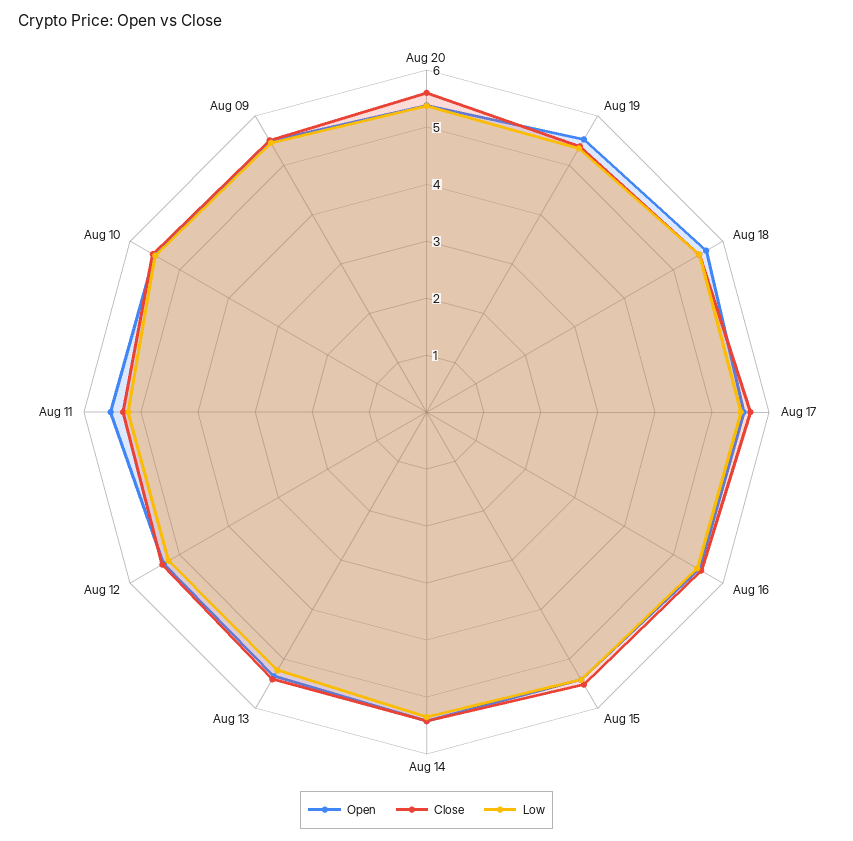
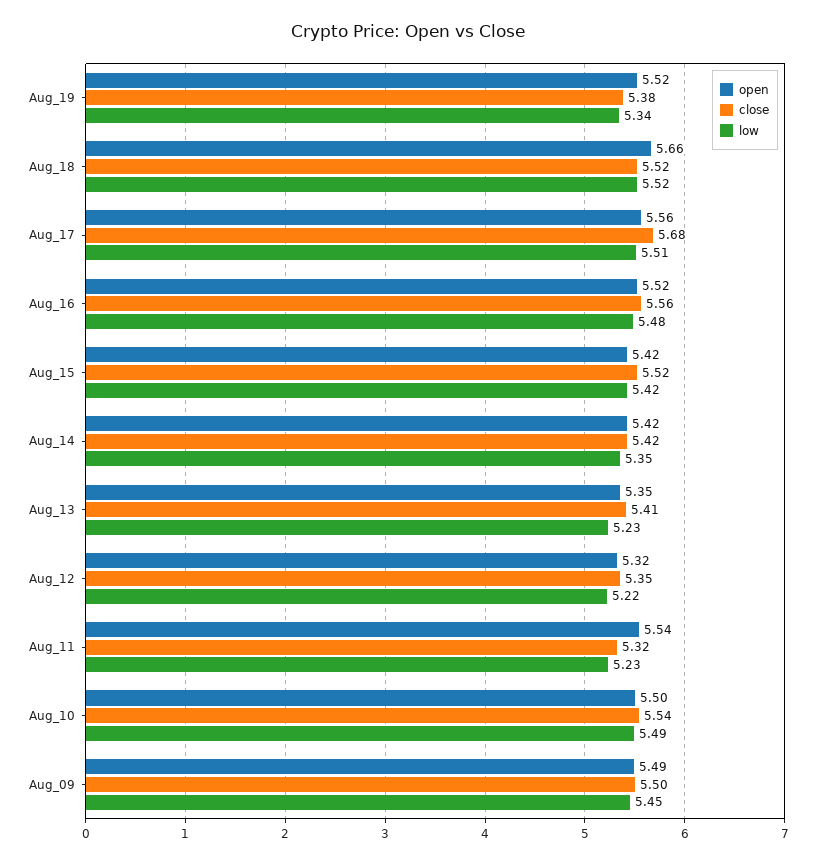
  {
    "Open": {
-     "Aug 20": 5.4,
      "Aug 19": 5.52,
      "Aug 18": 5.66,
      "Aug 17": 5.56,
      "Aug 16": 5.52,
      "Aug 15": 5.42,
      "Aug 14": 5.42,
      "Aug 13": 5.35,
      "Aug 12": 5.32,
      "Aug 11": 5.54,
      "Aug 10": 5.5,
      "Aug 09": 5.49
    },
    "Close": {
-     "Aug 20": 5.6,
      "Aug 19": 5.38,
      "Aug 18": 5.52,
      "Aug 17": 5.68,
      "Aug 16": 5.56,
      "Aug 15": 5.52,
      "Aug 14": 5.42,
      "Aug 13": 5.41,
      "Aug 12": 5.35,
      "Aug 11": 5.32,
      "Aug 10": 5.54,
      "Aug 09": 5.5
    },
    "Low": {
-     "Aug 20": 5.4,
      "Aug 19": 5.34,
      "Aug 18": 5.52,
      "Aug 17": 5.51,
      "Aug 16": 5.48,
      "Aug 15": 5.42,
      "Aug 14": 5.35,
      "Aug 13": 5.23,
      "Aug 12": 5.22,
      "Aug 11": 5.23,
      "Aug 10": 5.49,
      "Aug 09": 5.45
    }
  }

